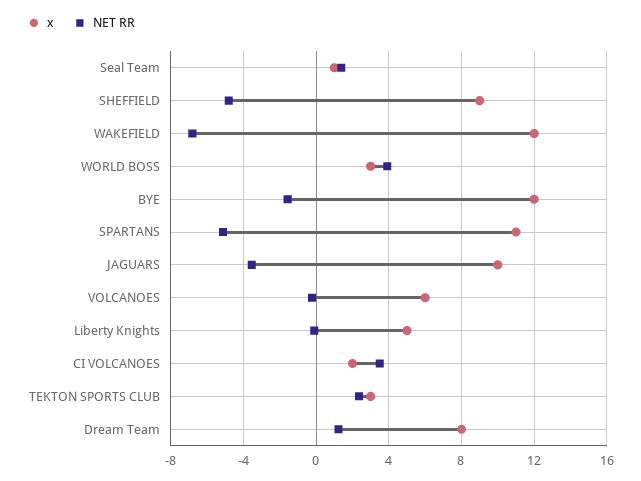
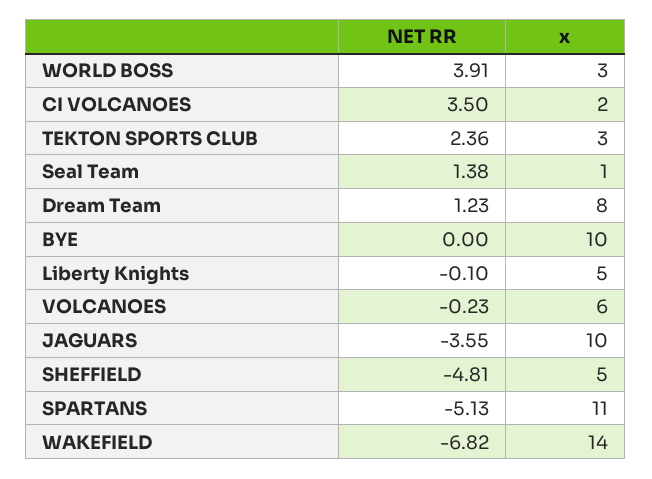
  {
    "x": {
      "Seal Team": 1,
-     "SHEFFIELD": 9,
+     "SHEFFIELD": 5,
-     "WAKEFIELD": 12,
+     "WAKEFIELD": 14,
      "WORLD BOSS": 3,
-     "BYE": 12,
+     "BYE": 10,
      "SPARTANS": 11,
      "JAGUARS": 10,
      "VOLCANOES": 6,
      "Liberty Knights": 5,
      "CI VOLCANOES": 2,
      "TEKTON SPORTS CLUB": 3,
      "Dream Team": 8
    },
    "NET RR": {
      "Seal Team": 1.38,
      "SHEFFIELD": -4.81,
      "WAKEFIELD": -6.82,
      "WORLD BOSS": 3.91,
-     "BYE": -1.5,
+     "BYE": 0,
      "SPARTANS": -5.13,
      "JAGUARS": -3.55,
      "VOLCANOES": -0.23,
      "Liberty Knights": -0.1,
      "CI VOLCANOES": 3.5,
      "TEKTON SPORTS CLUB": 2.36,
      "Dream Team": 1.23
    }
  }

